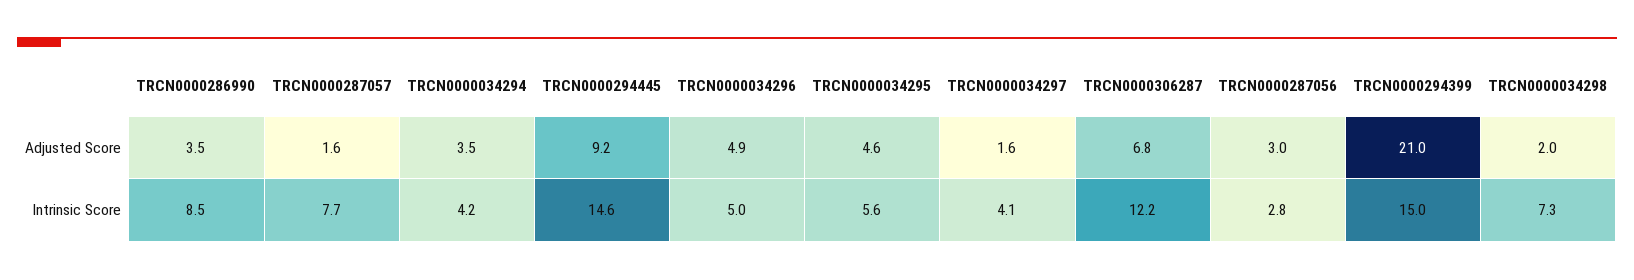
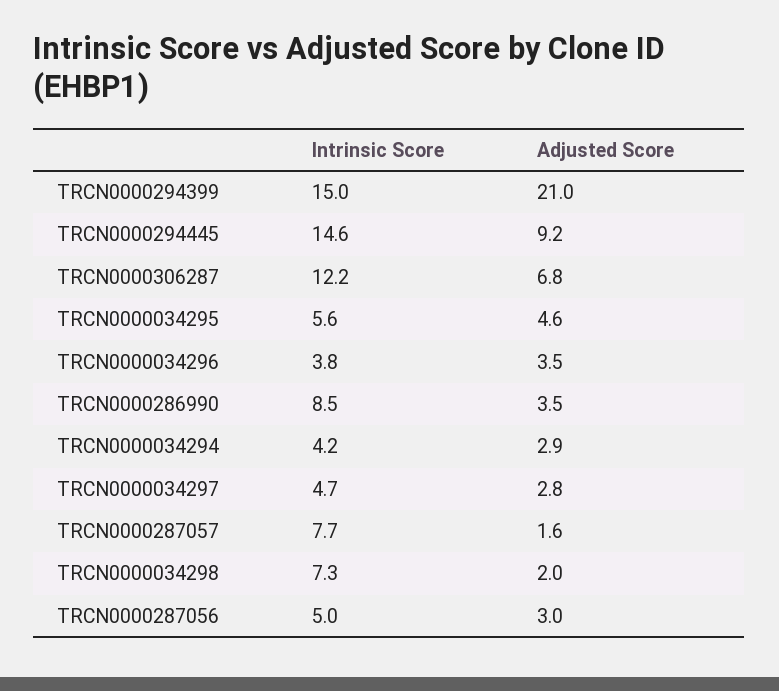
  {
    "TRCN0000286990": {
      "Adjusted Score": 3.5,
      "Intrinsic Score": 8.5
    },
    "TRCN0000287057": {
      "Adjusted Score": 1.6,
      "Intrinsic Score": 7.7
    },
    "TRCN0000034294": {
-     "Adjusted Score": 3.5,
+     "Adjusted Score": 2.9,
      "Intrinsic Score": 4.2
    },
    "TRCN0000294445": {
      "Adjusted Score": 9.2,
      "Intrinsic Score": 14.6
    },
    "TRCN0000034296": {
-     "Adjusted Score": 4.9,
+     "Adjusted Score": 3.5,
-     "Intrinsic Score": 5
+     "Intrinsic Score": 3.8
    },
    "TRCN0000034295": {
      "Adjusted Score": 4.6,
      "Intrinsic Score": 5.6
    },
    "TRCN0000034297": {
-     "Adjusted Score": 1.6,
+     "Adjusted Score": 2.8,
-     "Intrinsic Score": 4.1
+     "Intrinsic Score": 4.7
    },
    "TRCN0000306287": {
      "Adjusted Score": 6.8,
      "Intrinsic Score": 12.2
    },
    "TRCN0000287056": {
      "Adjusted Score": 3,
-     "Intrinsic Score": 2.8
+     "Intrinsic Score": 5
    },
    "TRCN0000294399": {
      "Adjusted Score": 21,
      "Intrinsic Score": 15
    },
    "TRCN0000034298": {
      "Adjusted Score": 2,
      "Intrinsic Score": 7.3
    }
  }

